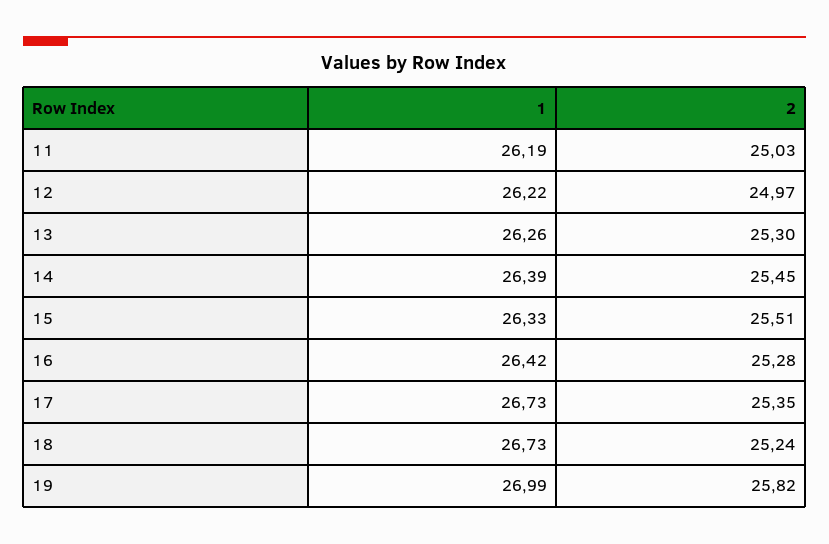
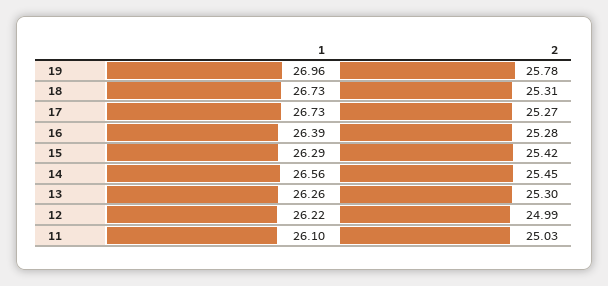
  {
    "1": {
-     "11": 26.19,
+     "11": 26.1,
      "12": 26.22,
      "13": 26.26,
-     "14": 26.39,
+     "14": 26.56,
-     "15": 26.33,
+     "15": 26.29,
-     "16": 26.42,
+     "16": 26.39,
      "17": 26.73,
      "18": 26.73,
-     "19": 26.99
+     "19": 26.96
    },
    "2": {
      "11": 25.03,
-     "12": 24.97,
+     "12": 24.99,
      "13": 25.3,
      "14": 25.45,
-     "15": 25.51,
+     "15": 25.42,
      "16": 25.28,
-     "17": 25.35,
+     "17": 25.27,
-     "18": 25.24,
+     "18": 25.31,
-     "19": 25.82
+     "19": 25.78
    }
  }

